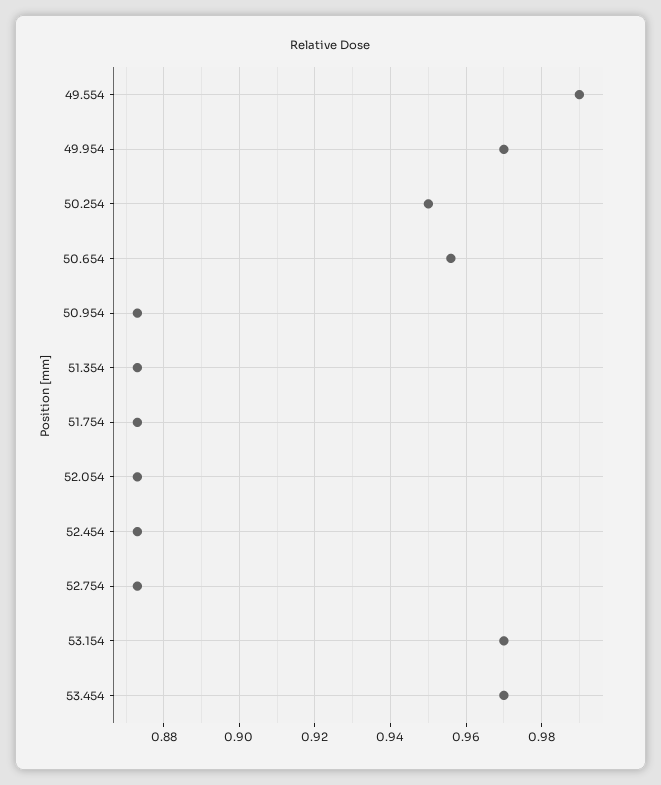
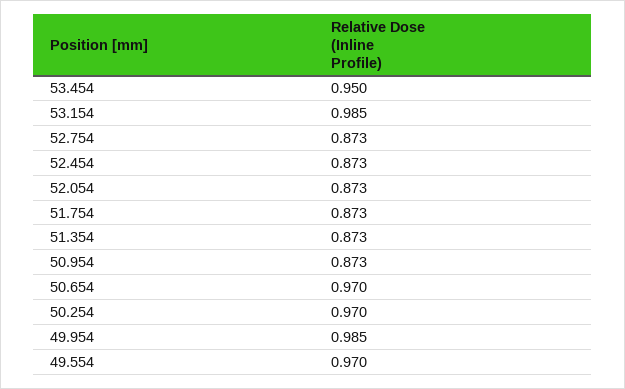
  {
-   "49.554": 0.99,
+   "49.554": 0.97,
-   "49.954": 0.97,
+   "49.954": 0.985,
-   "50.254": 0.95,
+   "50.254": 0.97,
-   "50.654": 0.955,
+   "50.654": 0.97,
    "50.954": 0.873,
    "51.354": 0.873,
    "51.754": 0.873,
    "52.054": 0.873,
    "52.454": 0.873,
    "52.754": 0.873,
-   "53.154": 0.97,
+   "53.154": 0.985,
-   "53.454": 0.97
+   "53.454": 0.95
  }

